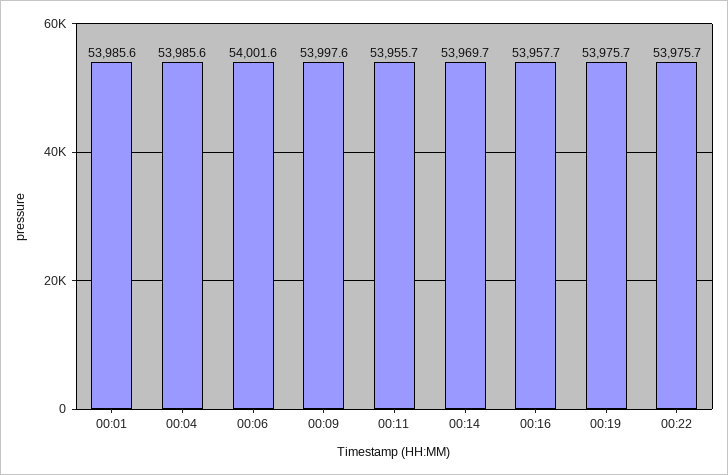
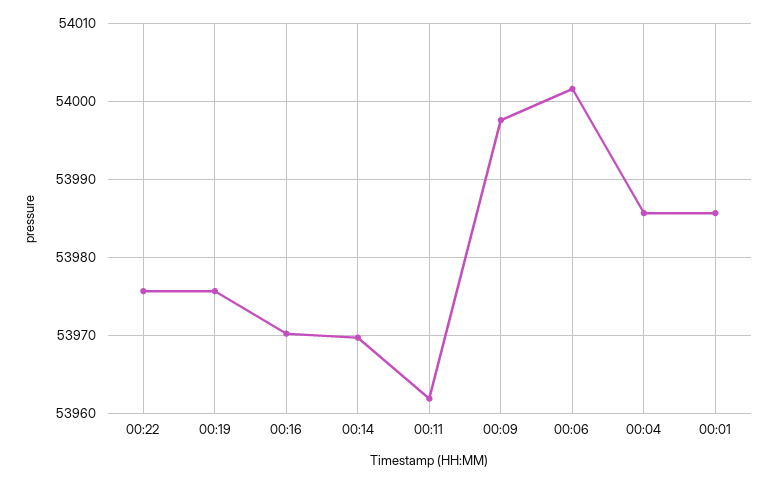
  {
    "00:01": 53985.6,
    "00:04": 53985.6,
    "00:06": 54001.6,
    "00:09": 53997.6,
-   "00:11": 53955.7,
+   "00:11": 53962,
    "00:14": 53969.7,
-   "00:16": 53957.7,
+   "00:16": 53970,
    "00:19": 53975.7,
    "00:22": 53975.7
  }

